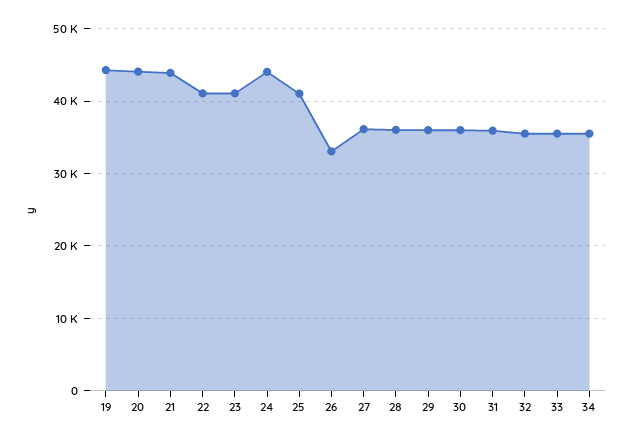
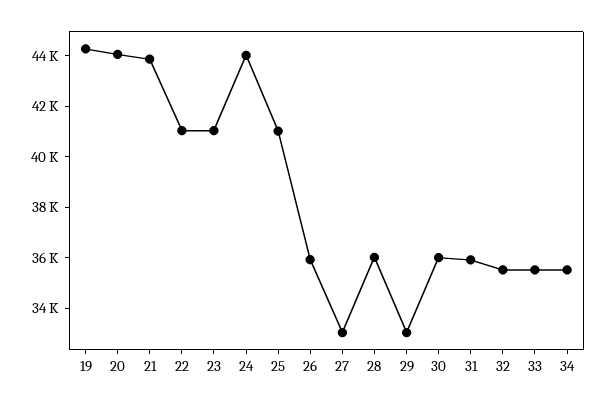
  {
    "19": 44500,
    "20": 44000,
    "21": 44000,
    "22": 41000,
    "23": 41000,
    "24": 44000,
    "25": 41000,
-   "26": 33000,
+   "26": 36000,
-   "27": 36000,
+   "27": 33000,
    "28": 36000,
-   "29": 36000,
+   "29": 33000,
    "30": 36000,
    "31": 36000,
    "32": 35500,
    "33": 35500,
    "34": 35500
  }

